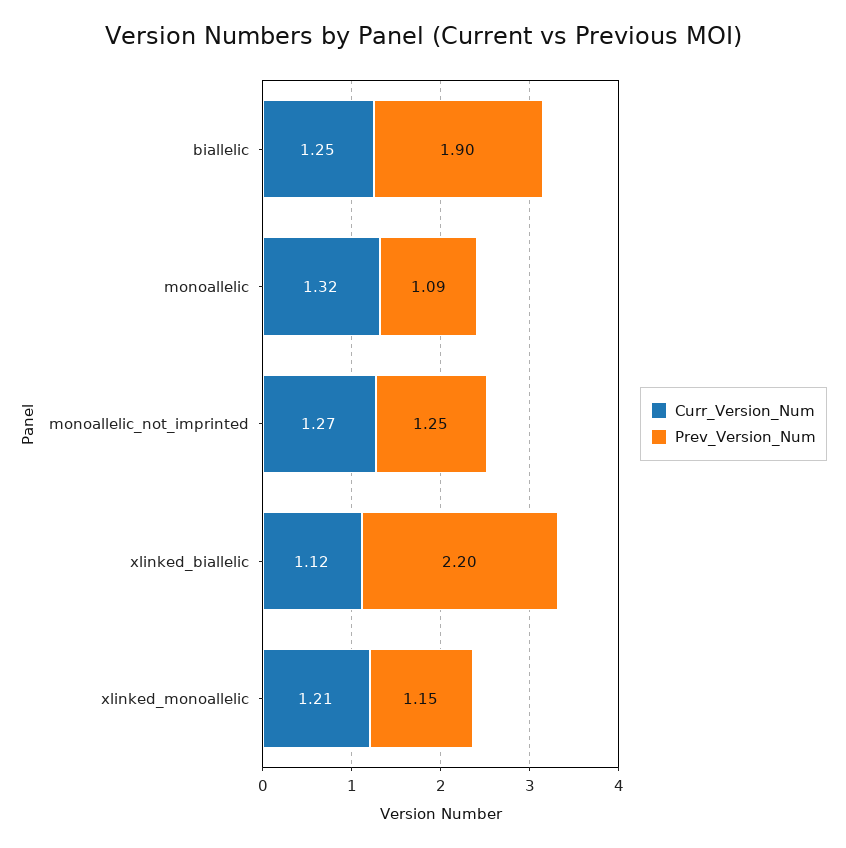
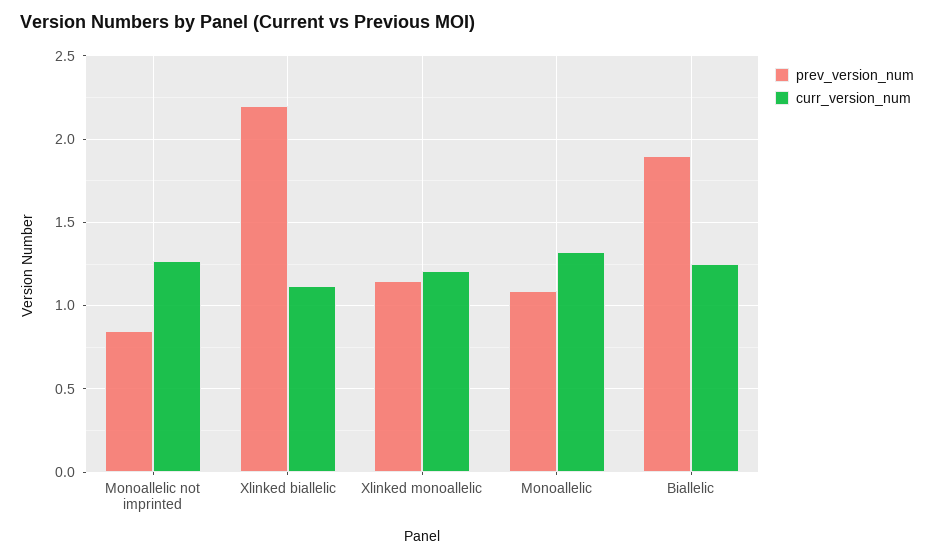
  {
    "Curr_Version_Num": {
      "biallelic": 1.25,
      "monoallelic": 1.32,
      "monoallelic_not_imprinted": 1.27,
      "xlinked_biallelic": 1.12,
      "xlinked_monoallelic": 1.21
    },
    "Prev_Version_Num": {
      "biallelic": 1.9,
      "monoallelic": 1.09,
-     "monoallelic_not_imprinted": 1.25,
+     "monoallelic_not_imprinted": 0.85,
      "xlinked_biallelic": 2.2,
      "xlinked_monoallelic": 1.15
    }
  }

